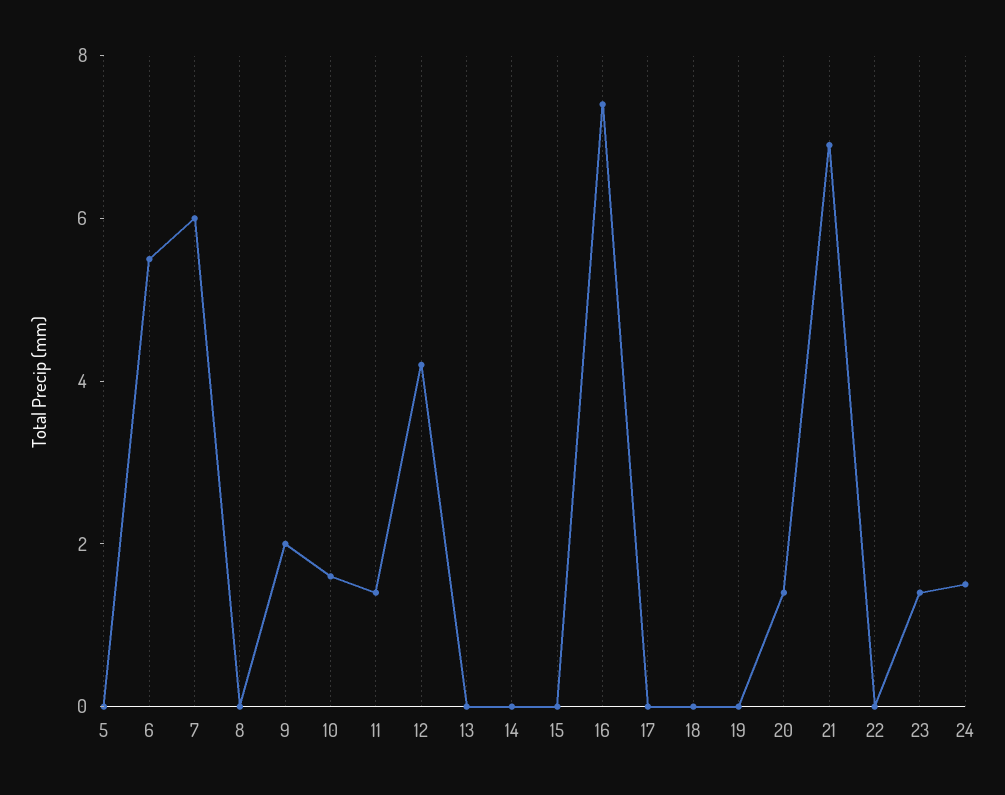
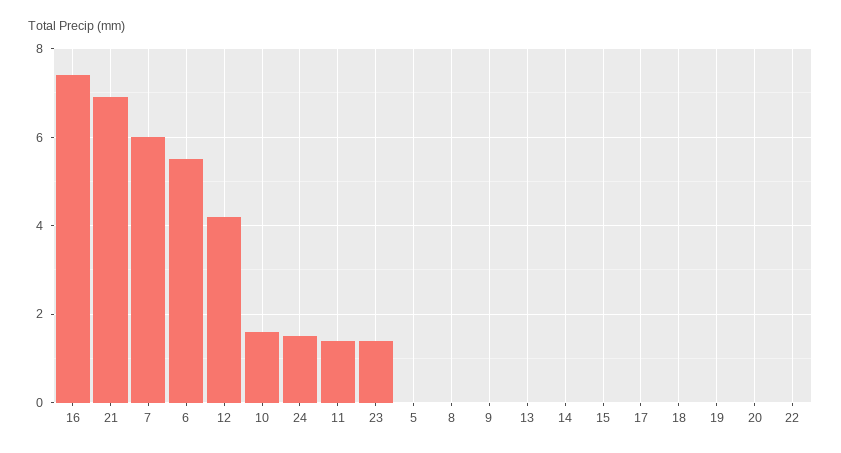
  {
    "5": 0,
    "6": 5.5,
    "7": 6,
    "8": 0,
-   "9": 2,
+   "9": 0,
    "10": 1.5,
    "11": 1.5,
    "12": 4,
    "13": 0,
    "14": 0,
    "15": 0,
    "16": 7.5,
    "17": 0,
    "18": 0,
    "19": 0,
-   "20": 1.5,
+   "20": 0,
    "21": 7,
    "22": 0,
    "23": 1.5,
    "24": 1.5
  }

